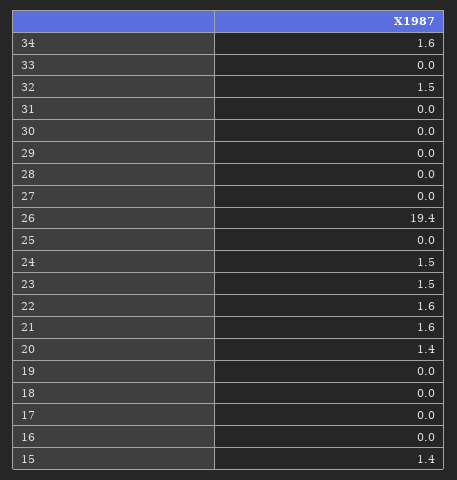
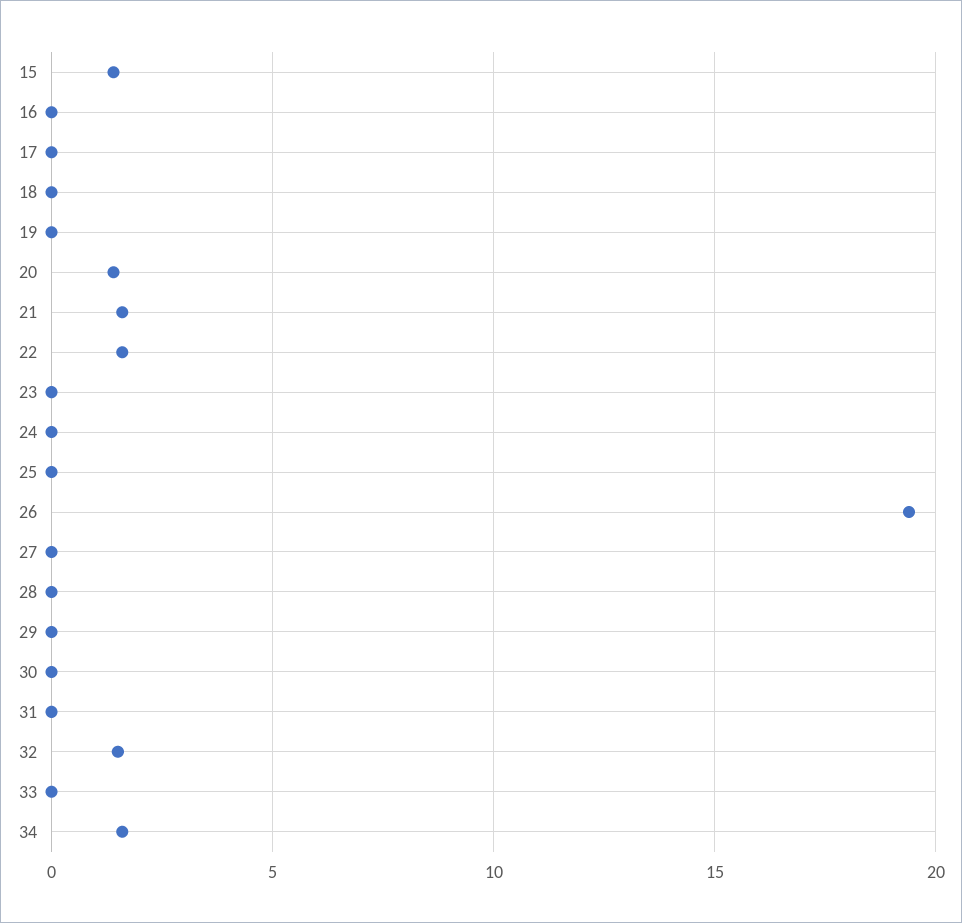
  {
    "34": 1.6,
    "33": 0,
    "32": 1.5,
    "31": 0,
    "30": 0,
    "29": 0,
    "28": 0,
    "27": 0,
    "26": 19.4,
    "25": 0,
-   "24": 1.5,
+   "24": 0,
-   "23": 1.5,
+   "23": 0,
    "22": 1.6,
    "21": 1.6,
    "20": 1.4,
    "19": 0,
    "18": 0,
    "17": 0,
    "16": 0,
    "15": 1.4
  }

